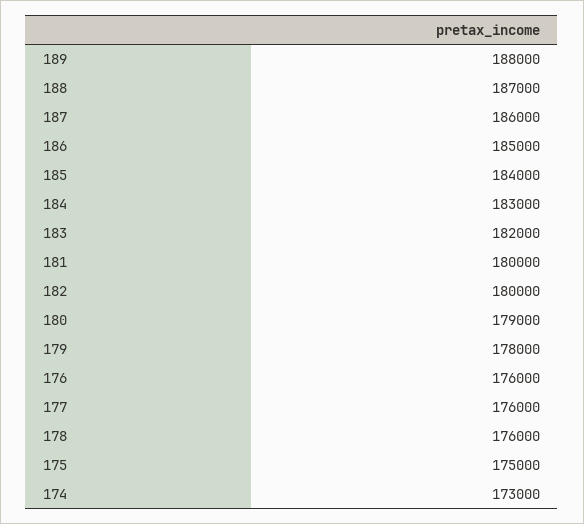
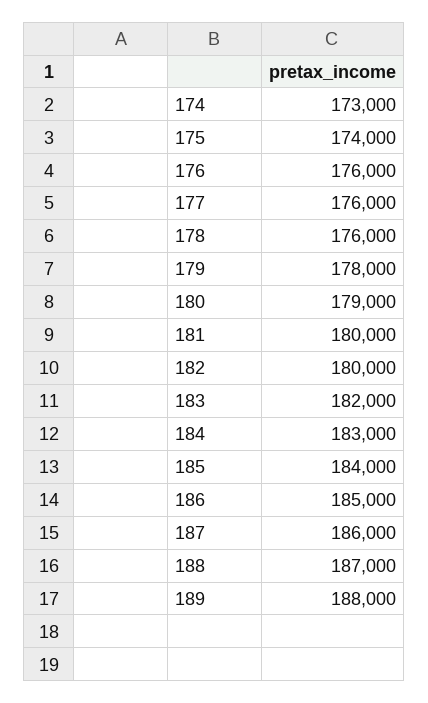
  {
    "189": 188000,
    "188": 187000,
    "187": 186000,
    "186": 185000,
    "185": 184000,
    "184": 183000,
    "183": 182000,
    "181": 180000,
    "182": 180000,
    "180": 179000,
    "179": 178000,
    "176": 176000,
    "177": 176000,
    "178": 176000,
-   "175": 175000,
+   "175": 174000,
    "174": 173000
  }

